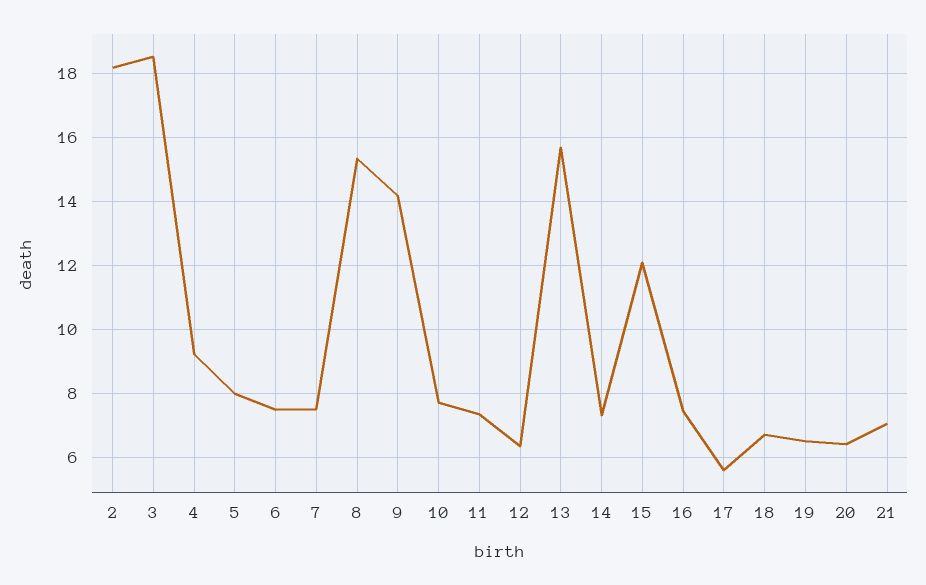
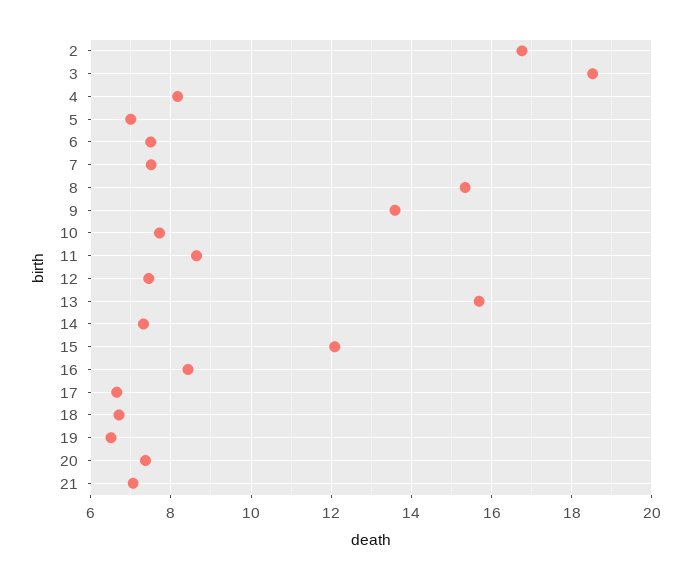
  {
-   "2": 18.2,
+   "2": 16.8,
    "3": 18.6,
-   "4": 9.2,
+   "4": 8.2,
-   "5": 8,
+   "5": 7,
    "6": 7.6,
    "7": 7.6,
    "8": 15.4,
-   "9": 14.2,
+   "9": 13.6,
    "10": 7.8,
-   "11": 7.4,
+   "11": 8.6,
-   "12": 6.4,
+   "12": 7.4,
    "13": 15.6,
    "14": 7.4,
    "15": 12,
-   "16": 7.4,
+   "16": 8.4,
-   "17": 5.6,
+   "17": 6.6,
    "18": 6.8,
    "19": 6.6,
-   "20": 6.4,
+   "20": 7.4,
    "21": 7
  }

